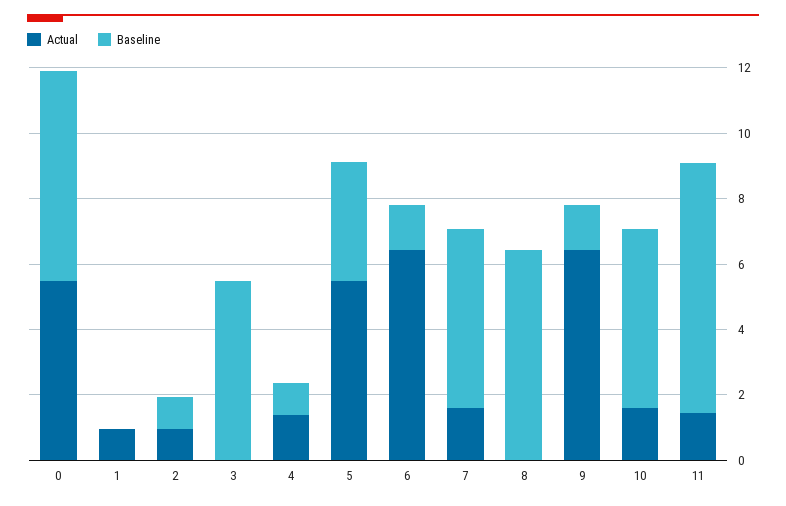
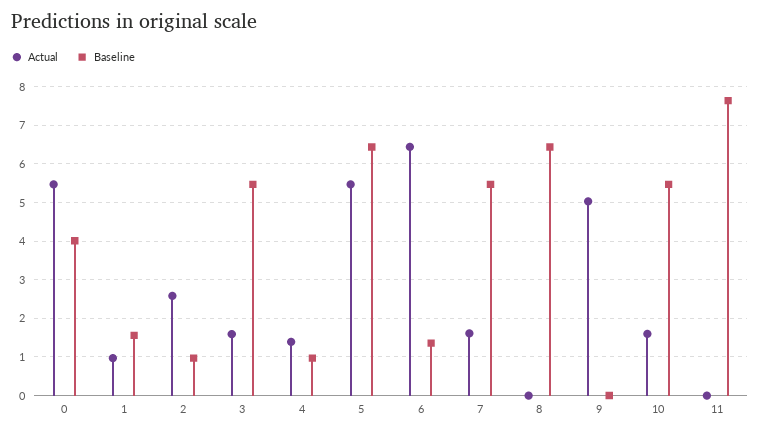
  {
    "Actual": {
      "0": 5.4,
      "1": 1,
-     "2": 1,
+     "2": 2.6,
-     "3": 0,
+     "3": 1.6,
      "4": 1.4,
      "5": 5.4,
      "6": 6.4,
      "7": 1.6,
      "8": 0,
-     "9": 6.5,
+     "9": 5,
      "10": 1.6,
-     "11": 1.5
+     "11": 0
    },
    "Baseline": {
-     "0": 6.5,
+     "0": 4,
-     "1": 0,
+     "1": 1.6,
      "2": 1,
      "3": 5.4,
      "4": 1,
-     "5": 3.5,
+     "5": 6.4,
      "6": 1.4,
      "7": 5.4,
      "8": 6.4,
-     "9": 1.5,
+     "9": 0,
      "10": 5.4,
      "11": 7.6
    }
  }

